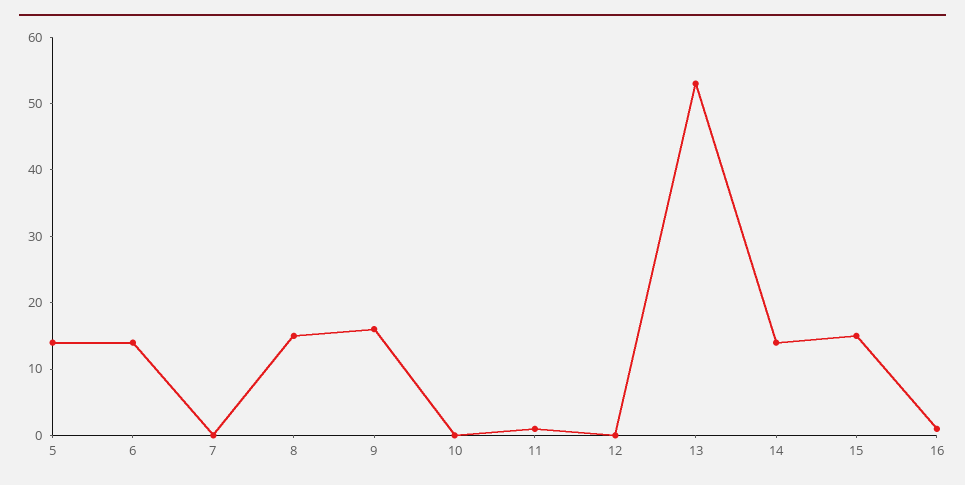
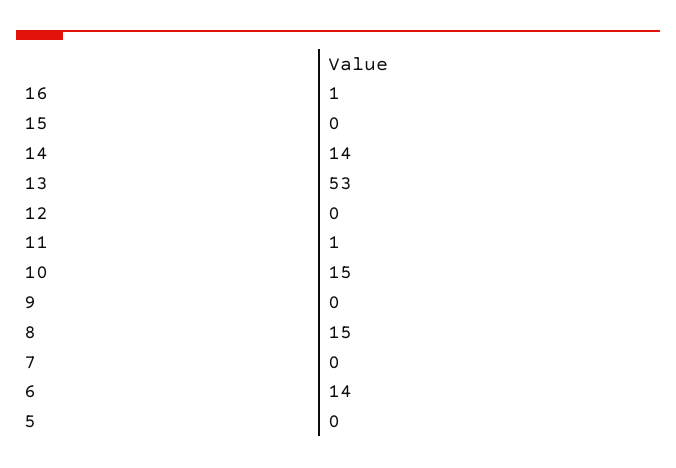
  {
-   "5": 15,
+   "5": 0,
    "6": 14,
    "7": 0,
    "8": 15,
-   "9": 15,
+   "9": 0,
-   "10": 0,
+   "10": 15,
    "11": 1,
    "12": 0,
    "13": 53,
    "14": 14,
-   "15": 15,
+   "15": 0,
    "16": 1
  }

